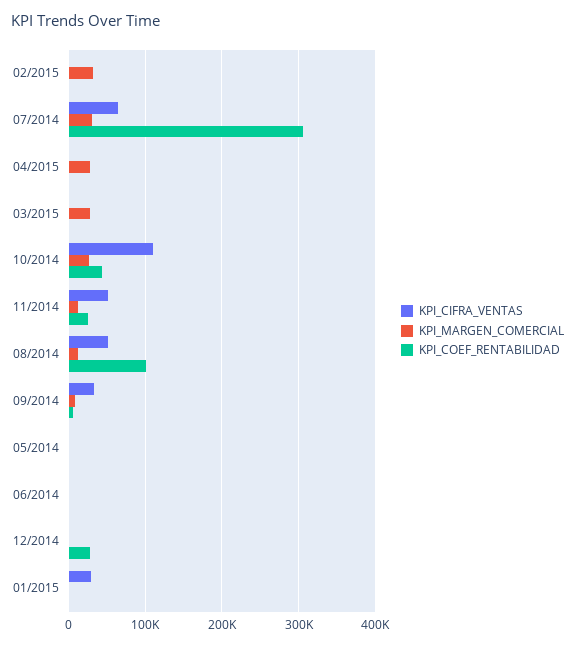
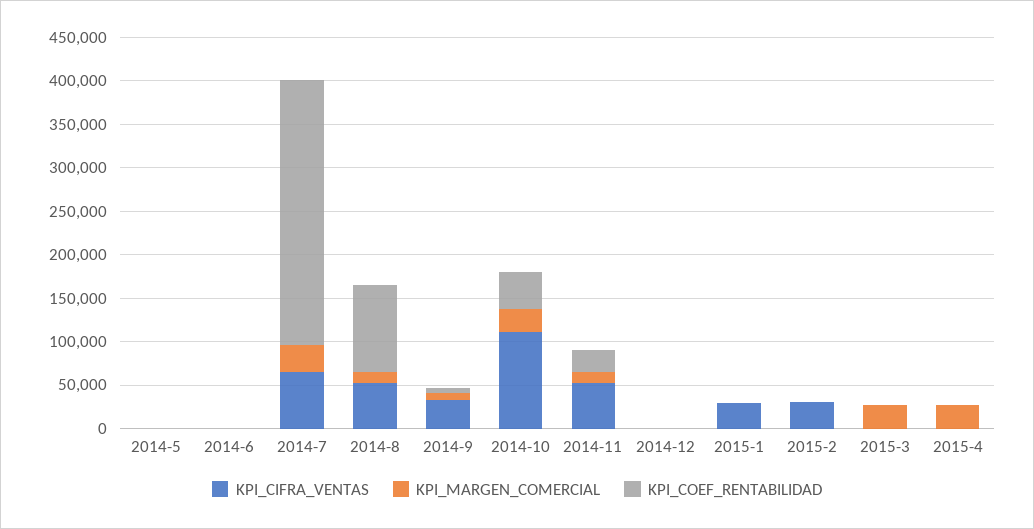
  {
    "KPI_CIFRA_VENTAS": {
-     "02/2015": 0,
+     "02/2015": 30000,
      "07/2014": 70000,
      "04/2015": 0,
      "03/2015": 0,
      "10/2014": 110000,
      "11/2014": 50000,
      "08/2014": 50000,
      "09/2014": 30000,
      "05/2014": 0,
      "06/2014": 0,
      "12/2014": 0,
      "01/2015": 30000
    },
    "KPI_MARGEN_COMERCIAL": {
-     "02/2015": 30000,
+     "02/2015": 0,
      "07/2014": 30000,
      "04/2015": 30000,
      "03/2015": 30000,
      "10/2014": 30000,
      "11/2014": 10000,
      "08/2014": 10000,
      "09/2014": 10000,
      "05/2014": 0,
      "06/2014": 0,
      "12/2014": 0,
      "01/2015": 0
    },
    "KPI_COEF_RENTABILIDAD": {
      "02/2015": 0,
      "07/2014": 310000,
      "04/2015": 0,
      "03/2015": 0,
      "10/2014": 40000,
      "11/2014": 30000,
      "08/2014": 100000,
      "09/2014": 10000,
      "05/2014": 0,
      "06/2014": 0,
-     "12/2014": 30000,
+     "12/2014": 0,
      "01/2015": 0
    }
  }

